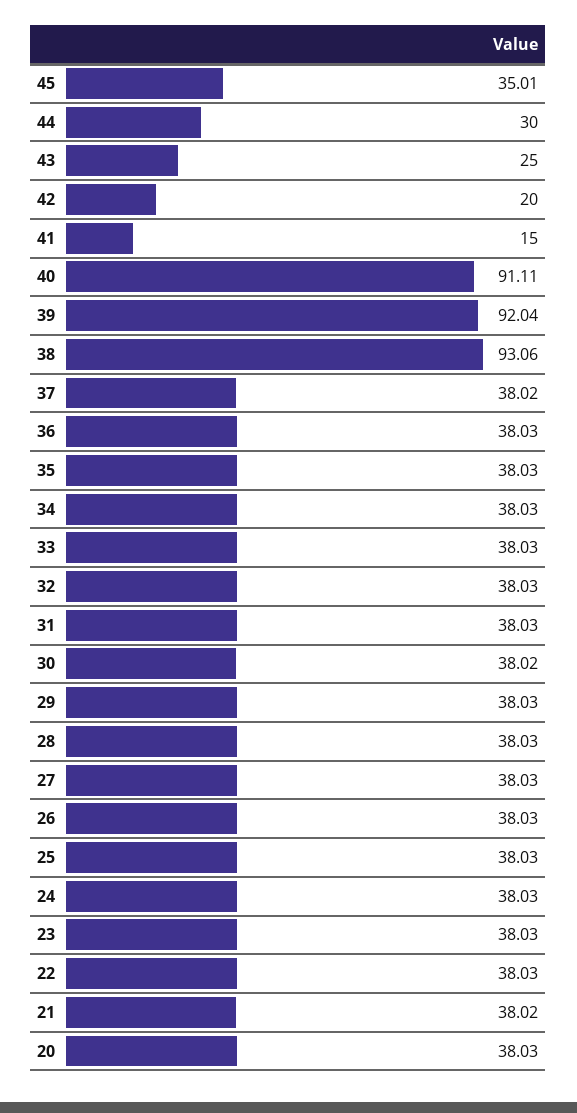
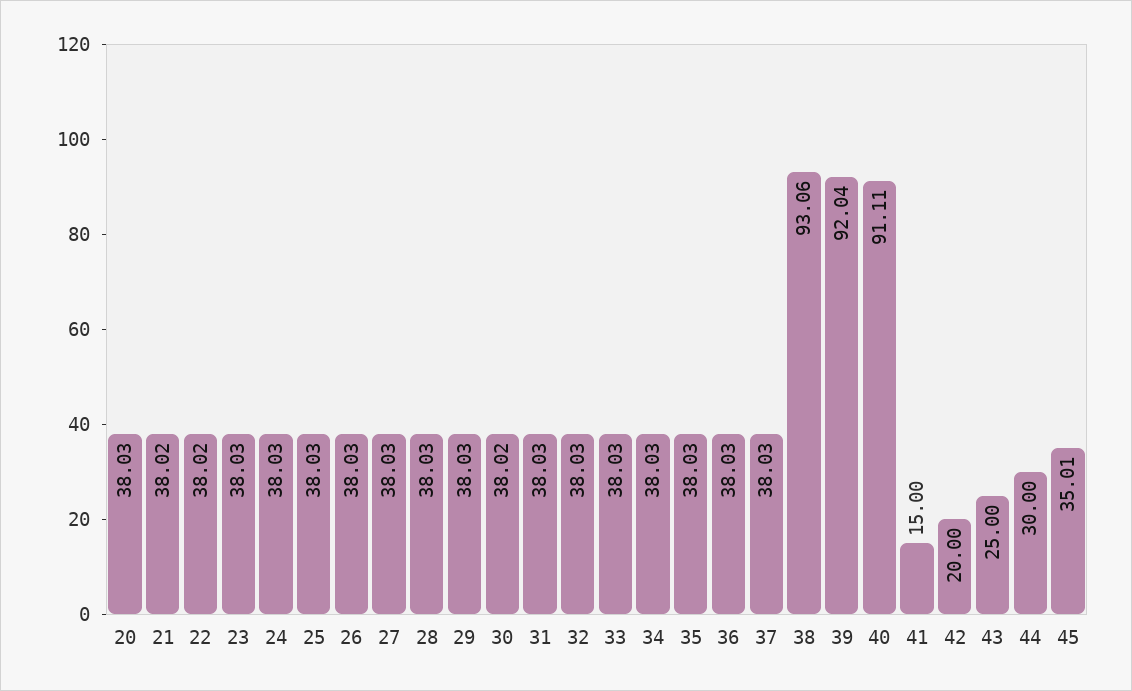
  {
    "45": 35.01,
    "44": 30,
    "43": 25,
    "42": 20,
    "41": 15,
    "40": 91.11,
    "39": 92.04,
    "38": 93.06,
-   "37": 38.02,
+   "37": 38.03,
    "36": 38.03,
    "35": 38.03,
    "34": 38.03,
    "33": 38.03,
    "32": 38.03,
    "31": 38.03,
    "30": 38.02,
    "29": 38.03,
    "28": 38.03,
    "27": 38.03,
    "26": 38.03,
    "25": 38.03,
    "24": 38.03,
    "23": 38.03,
-   "22": 38.03,
+   "22": 38.02,
    "21": 38.02,
    "20": 38.03
  }

